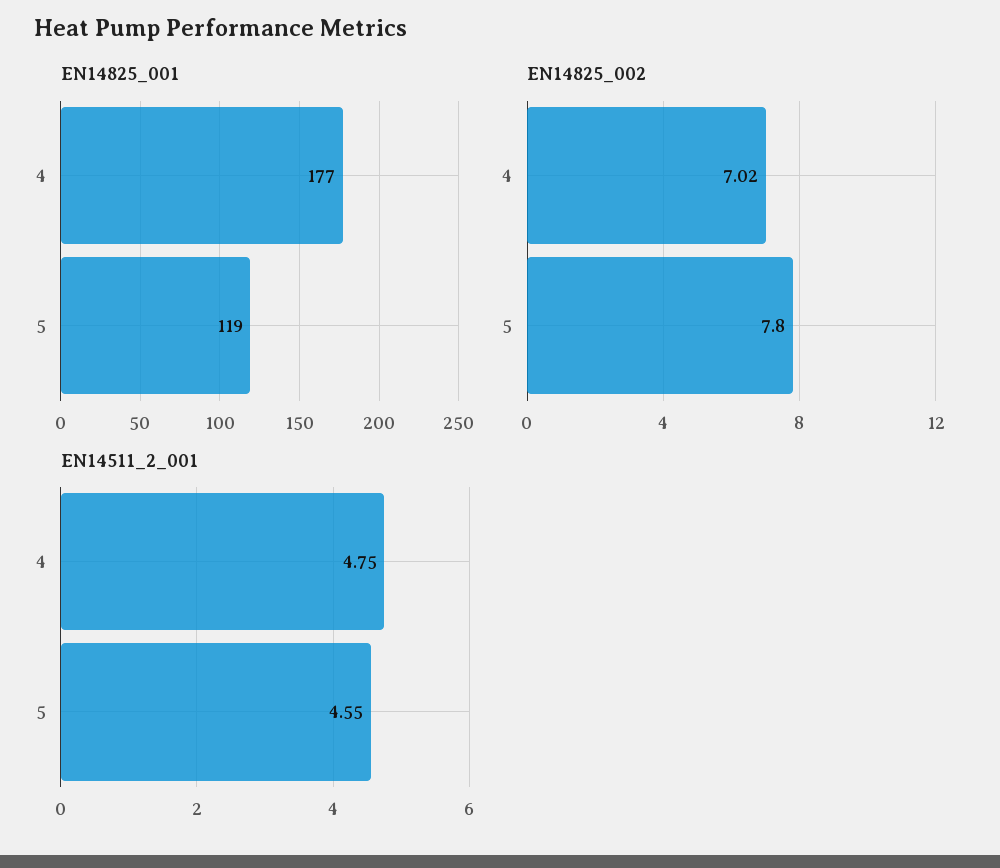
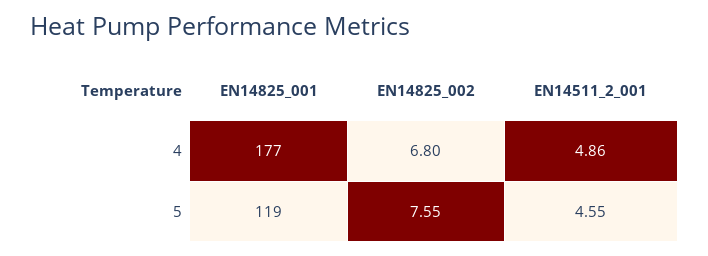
  {
    "EN14825_001": {
      "4": 177,
      "5": 119
    },
    "EN14825_002": {
-     "4": 7.02,
+     "4": 6.8,
-     "5": 7.8
+     "5": 7.55
    },
    "EN14511_2_001": {
-     "4": 4.75,
+     "4": 4.86,
      "5": 4.55
    }
  }

